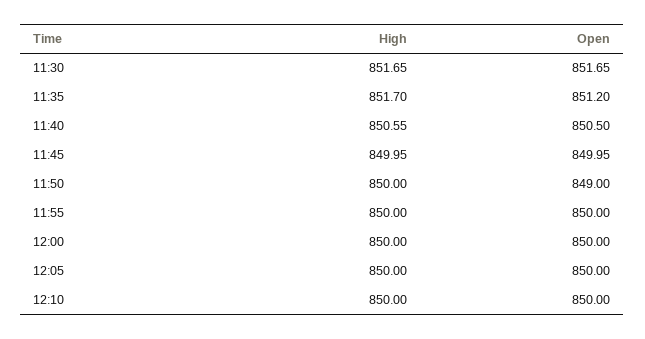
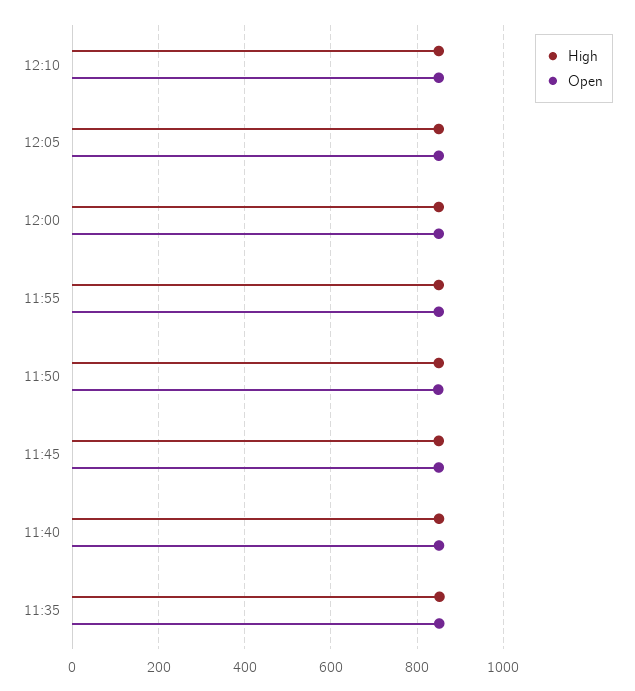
  {
    "High": {
-     "11:30": 851.65,
      "11:35": 851.7,
      "11:40": 850.55,
      "11:45": 849.95,
      "11:50": 850,
      "11:55": 850,
      "12:00": 850,
      "12:05": 850,
      "12:10": 850
    },
    "Open": {
-     "11:30": 851.65,
      "11:35": 851.2,
      "11:40": 850.5,
      "11:45": 849.95,
      "11:50": 849,
      "11:55": 850,
      "12:00": 850,
      "12:05": 850,
      "12:10": 850
    }
  }

